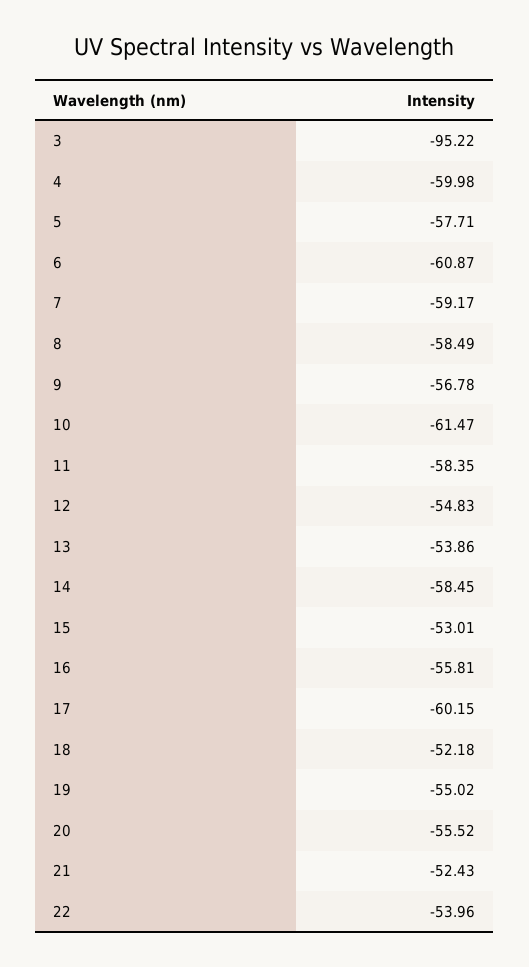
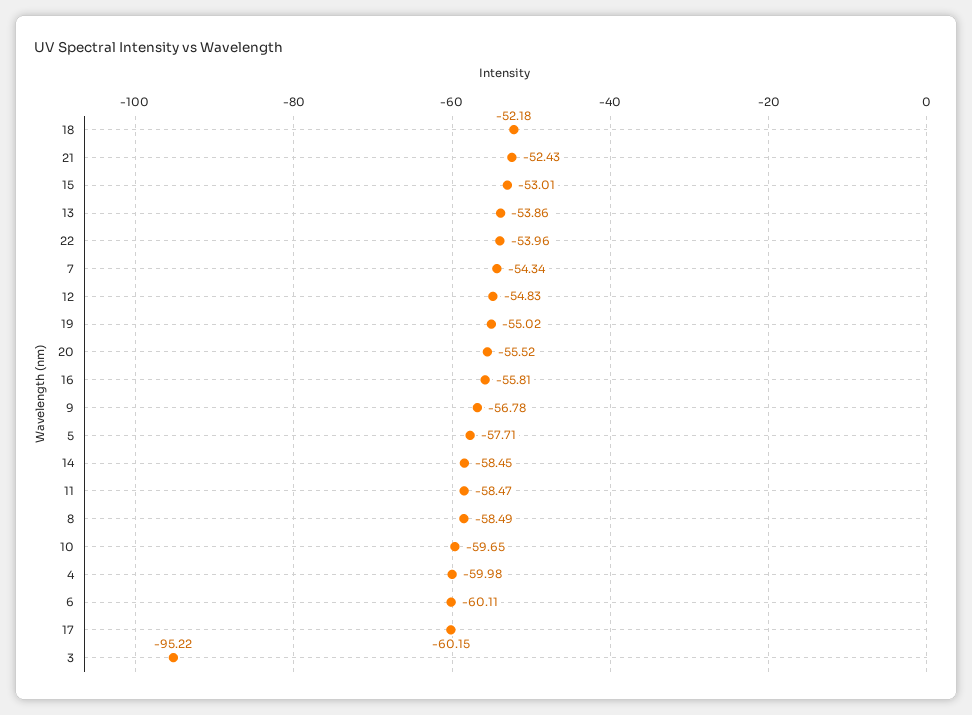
  {
    "3": -95.22,
    "4": -59.98,
    "5": -57.71,
-   "6": -60.87,
+   "6": -60.11,
-   "7": -59.17,
+   "7": -54.34,
    "8": -58.49,
    "9": -56.78,
-   "10": -61.47,
+   "10": -59.65,
-   "11": -58.35,
+   "11": -58.47,
    "12": -54.83,
    "13": -53.86,
    "14": -58.45,
    "15": -53.01,
    "16": -55.81,
    "17": -60.15,
    "18": -52.18,
    "19": -55.02,
    "20": -55.52,
    "21": -52.43,
    "22": -53.96
  }

